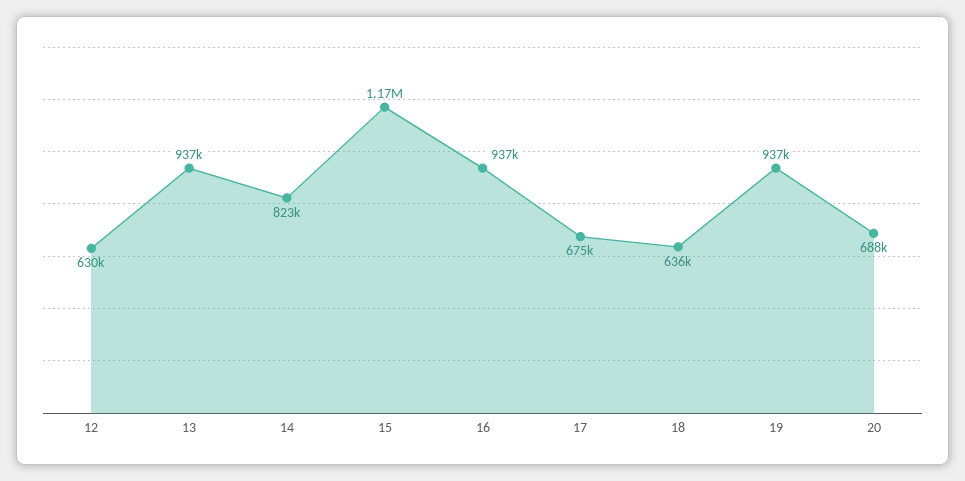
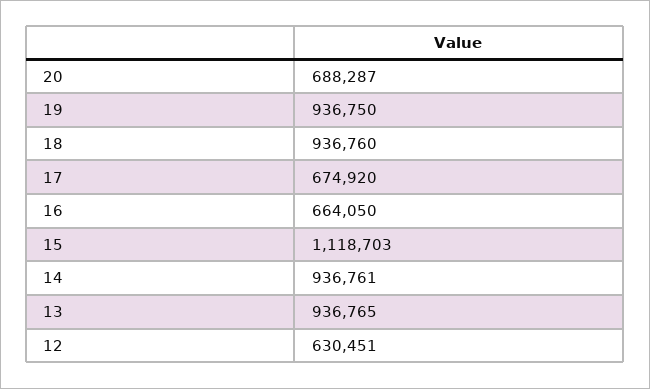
  {
    "12": 630451,
    "13": 936765,
-   "14": 823000,
+   "14": 936761,
-   "15": 1170000,
+   "15": 1118703,
-   "16": 937000,
+   "16": 664050,
    "17": 674920,
-   "18": 636000,
+   "18": 936760,
    "19": 936750,
    "20": 688287
  }

